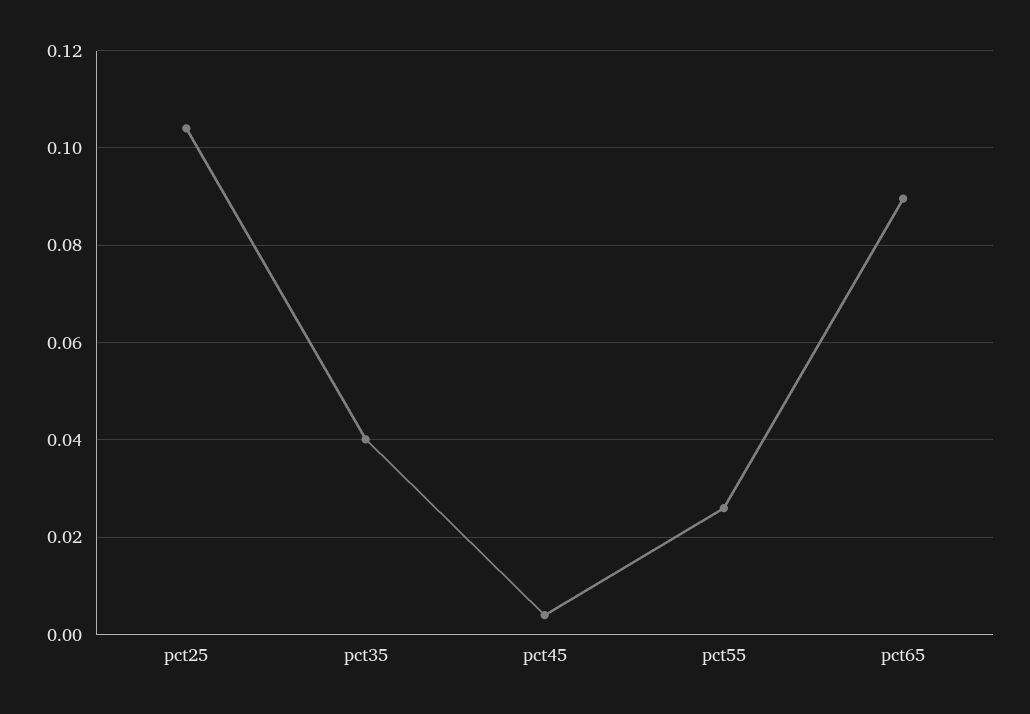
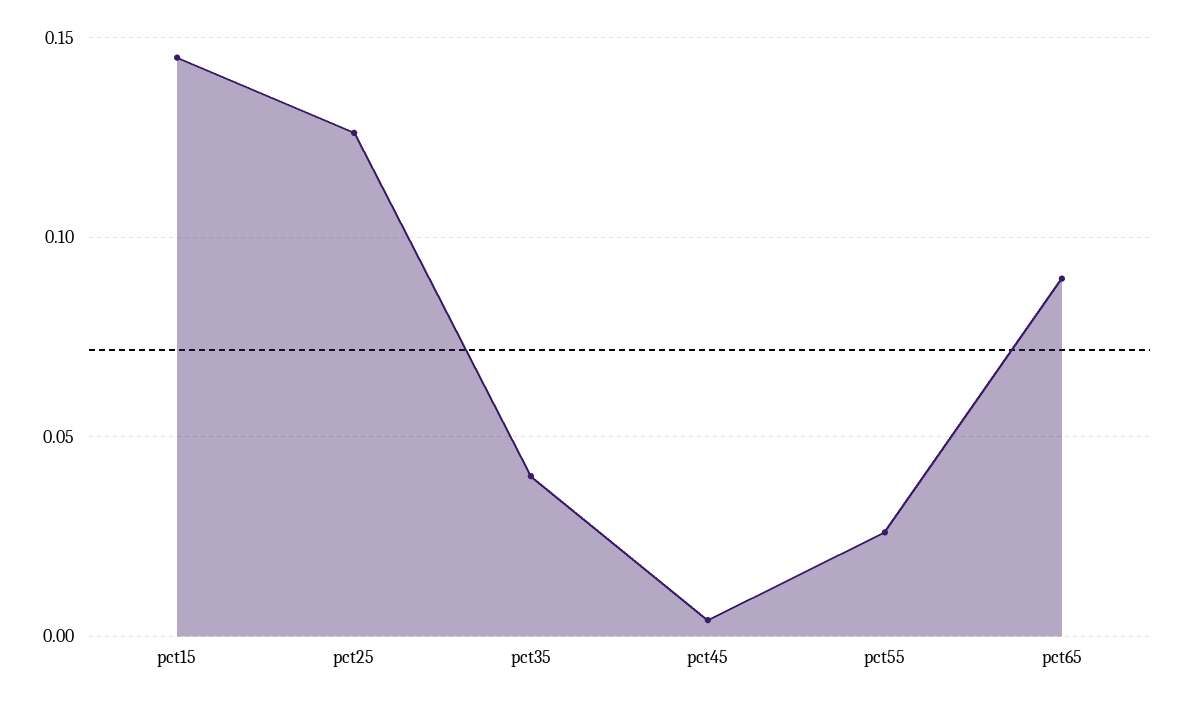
  {
-   "pct25": 0.104,
+   "pct25": 0.125,
    "pct35": 0.04,
    "pct45": 0.004,
    "pct55": 0.026,
-   "pct65": 0.09
+   "pct65": 0.09,
+   "pct15": 0.145
  }

